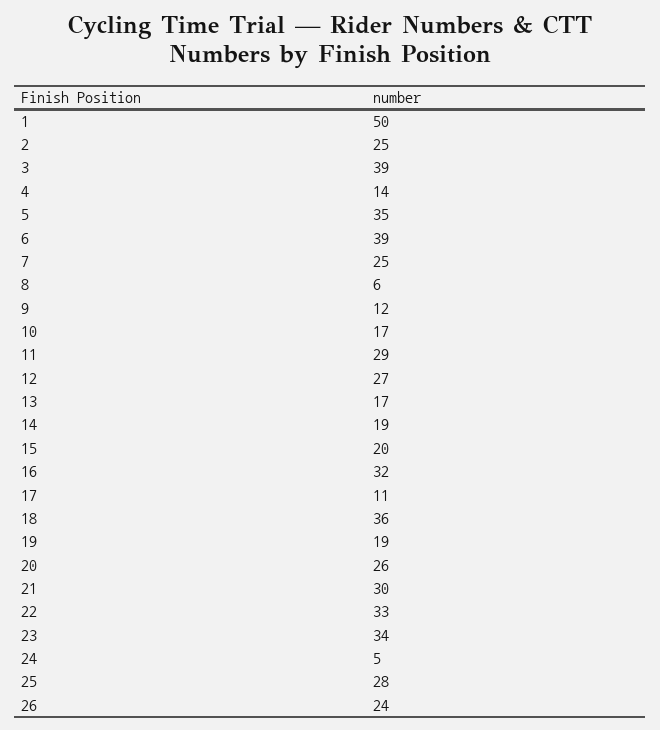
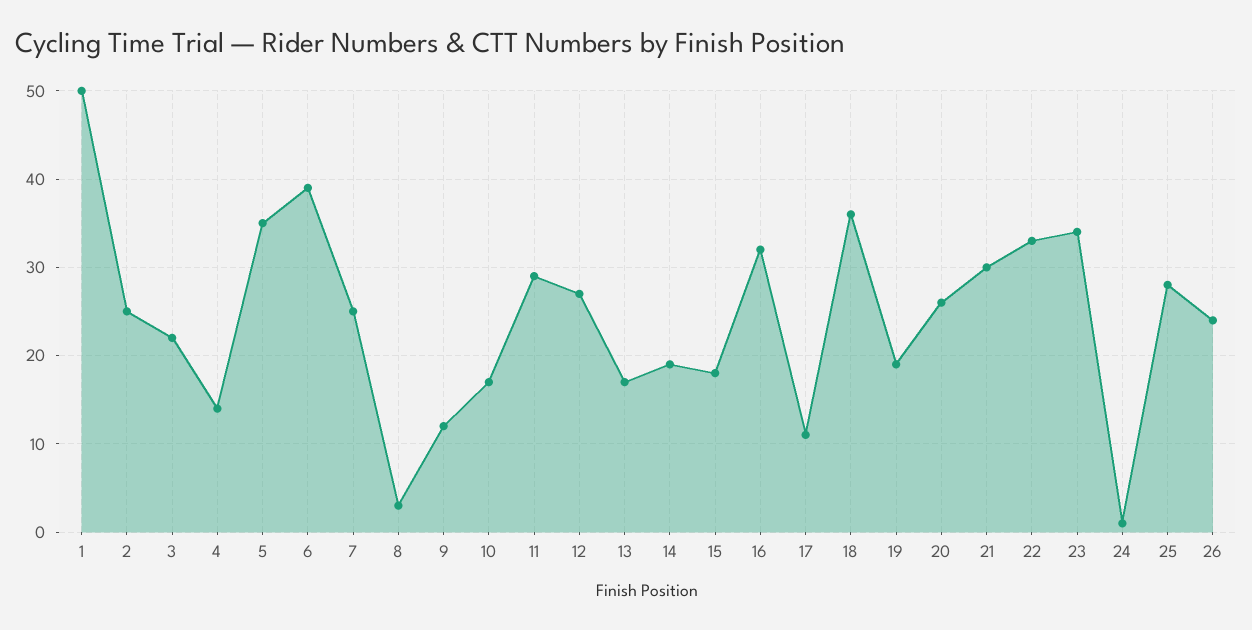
  {
    "1": 50,
    "2": 25,
-   "3": 39,
+   "3": 22,
    "4": 14,
    "5": 35,
    "6": 39,
    "7": 25,
-   "8": 6,
+   "8": 3,
    "9": 12,
    "10": 17,
    "11": 29,
    "12": 27,
    "13": 17,
    "14": 19,
-   "15": 20,
+   "15": 18,
    "16": 32,
    "17": 11,
    "18": 36,
    "19": 19,
    "20": 26,
    "21": 30,
    "22": 33,
    "23": 34,
-   "24": 5,
+   "24": 1,
    "25": 28,
    "26": 24
  }

